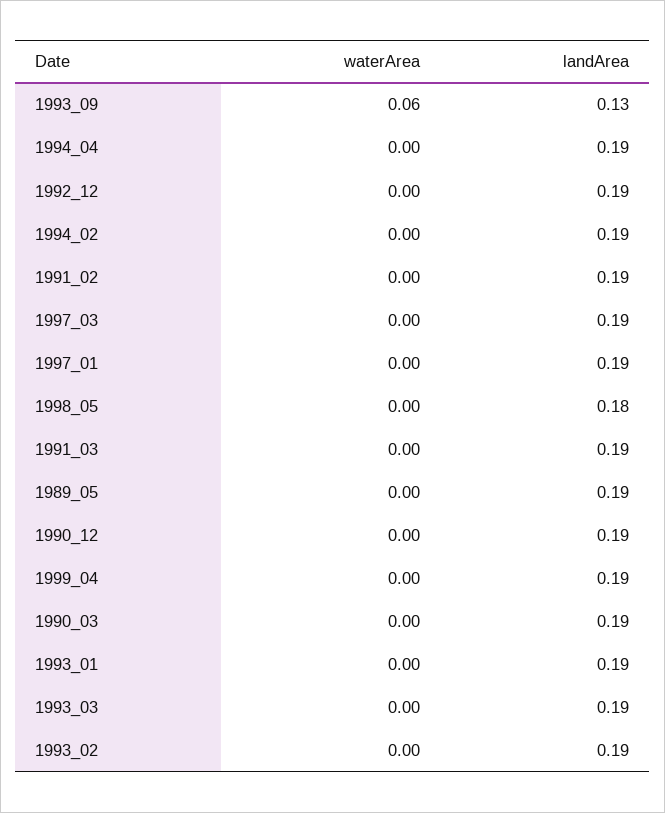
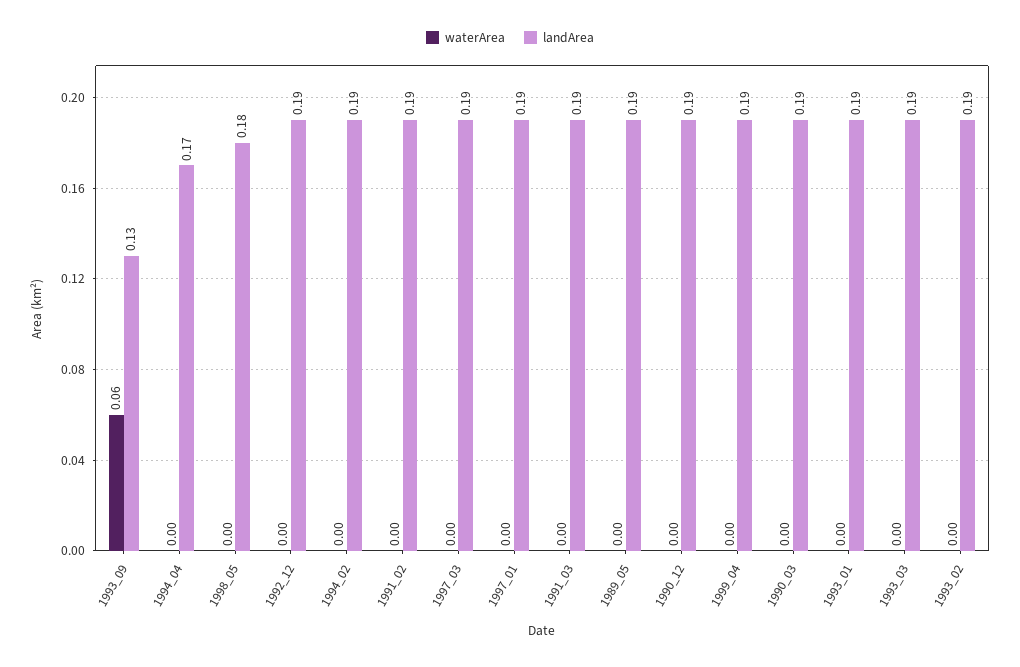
  {
    "waterArea": {
      "1993_09": 0.06,
      "1994_04": 0,
      "1992_12": 0,
      "1994_02": 0,
      "1991_02": 0,
      "1997_03": 0,
      "1997_01": 0,
      "1998_05": 0,
      "1991_03": 0,
      "1989_05": 0,
      "1990_12": 0,
      "1999_04": 0,
      "1990_03": 0,
      "1993_01": 0,
      "1993_03": 0,
      "1993_02": 0
    },
    "landArea": {
      "1993_09": 0.13,
-     "1994_04": 0.19,
+     "1994_04": 0.17,
      "1992_12": 0.19,
      "1994_02": 0.19,
      "1991_02": 0.19,
      "1997_03": 0.19,
      "1997_01": 0.19,
      "1998_05": 0.18,
      "1991_03": 0.19,
      "1989_05": 0.19,
      "1990_12": 0.19,
      "1999_04": 0.19,
      "1990_03": 0.19,
      "1993_01": 0.19,
      "1993_03": 0.19,
      "1993_02": 0.19
    }
  }

